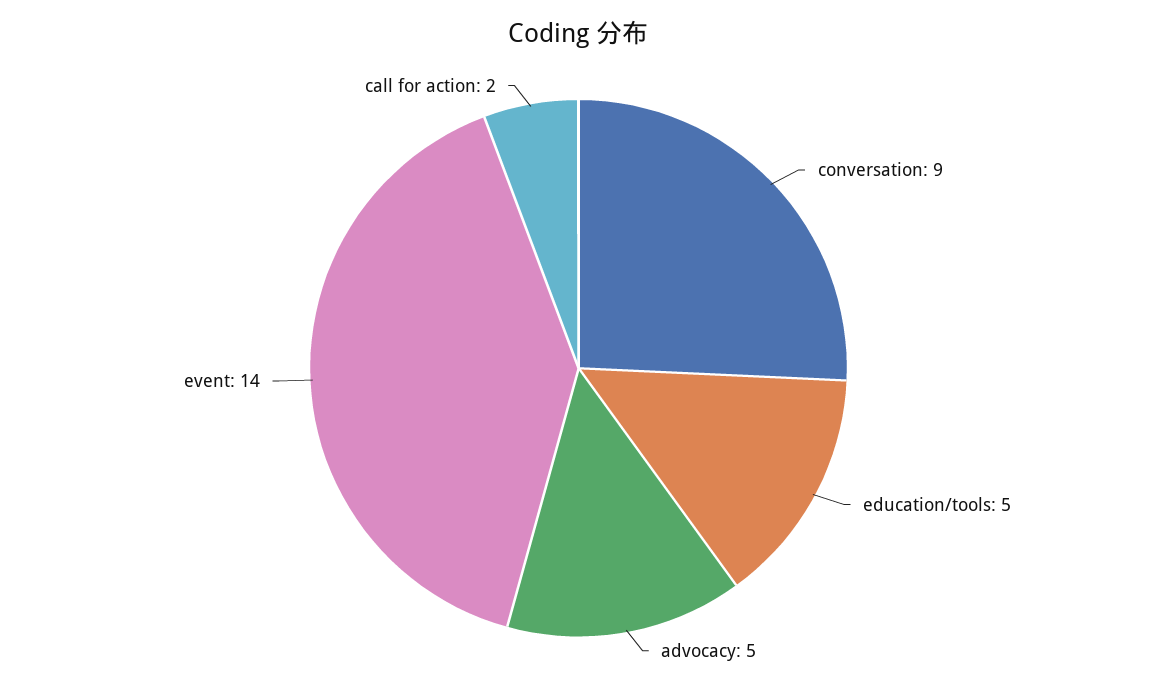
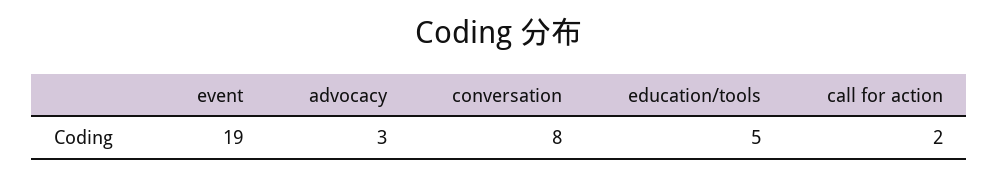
  {
-   "conversation": 9,
+   "conversation": 8,
    "education/tools": 5,
-   "advocacy": 5,
+   "advocacy": 3,
-   "event": 14,
+   "event": 19,
    "call for action": 2
  }

